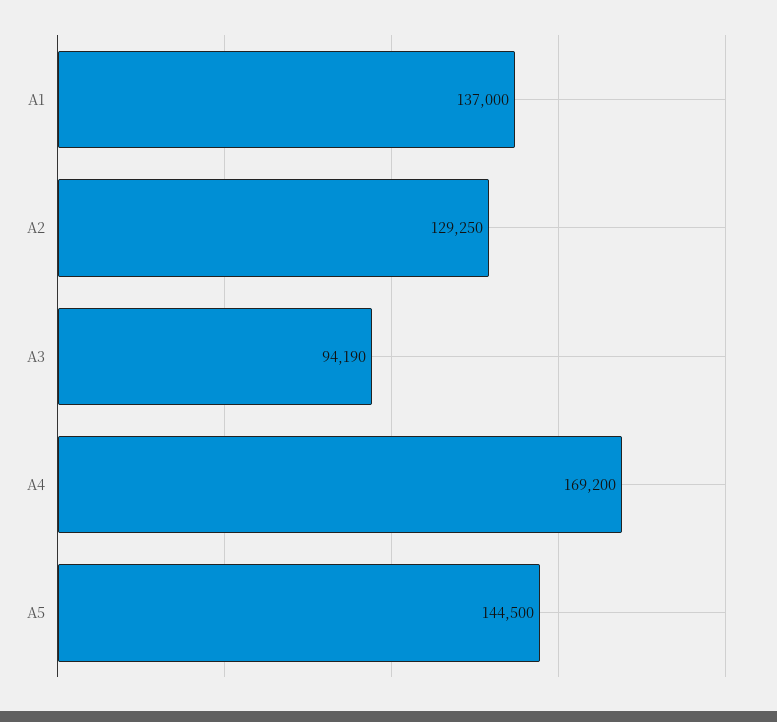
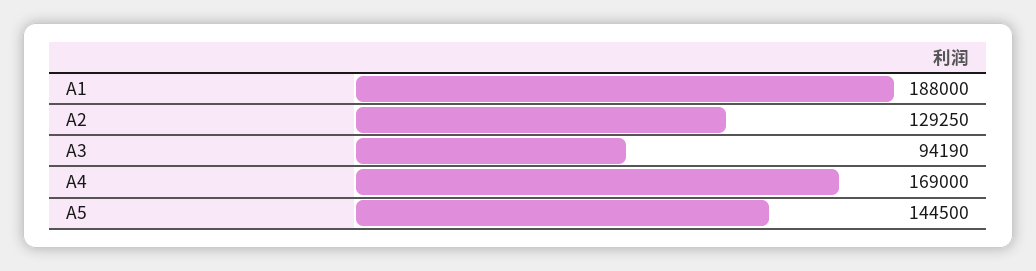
  {
-   "A1": 137000,
+   "A1": 188000,
    "A2": 129250,
    "A3": 94190,
-   "A4": 169200,
+   "A4": 169000,
    "A5": 144500
  }

